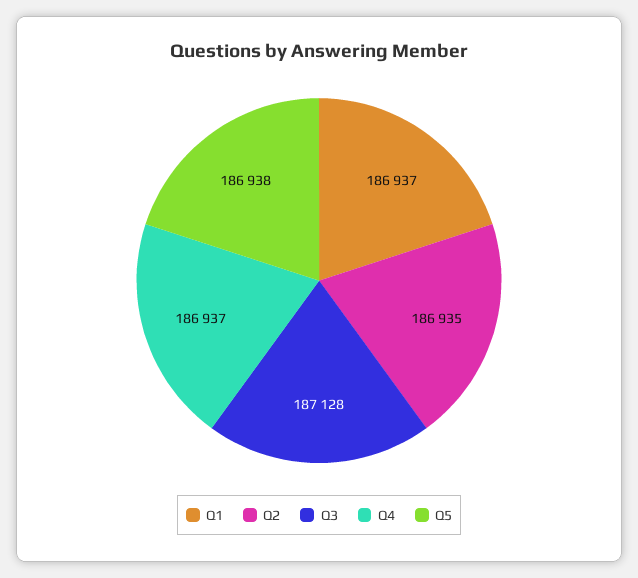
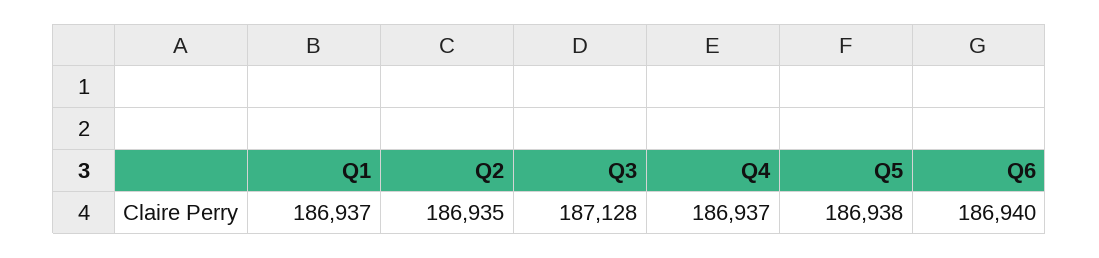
  {
    "Q1": 186937,
    "Q2": 186935,
    "Q3": 187128,
    "Q4": 186937,
-   "Q5": 186938
+   "Q5": 186938,
+   "Q6": 186940
  }

